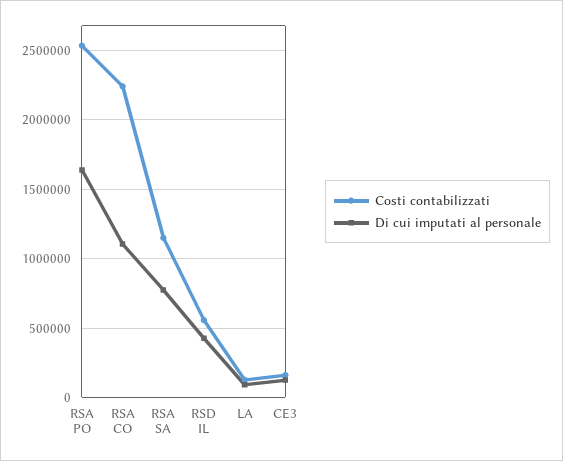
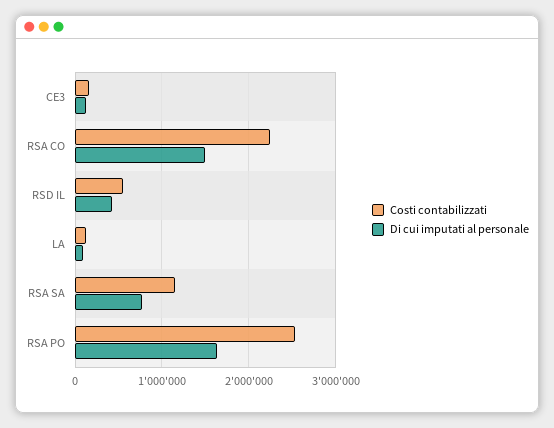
  {
    "Costi contabilizzati": {
      "RSA PO": 2550000,
      "RSA CO": 2250000,
      "RSA SA": 1150000,
      "RSD IL": 550000,
      "LA": 150000,
      "CE3": 150000
    },
    "Di cui imputati al personale": {
      "RSA PO": 1650000,
-     "RSA CO": 1100000,
+     "RSA CO": 1500000,
      "RSA SA": 750000,
      "RSD IL": 450000,
      "LA": 100000,
      "CE3": 150000
    }
  }

